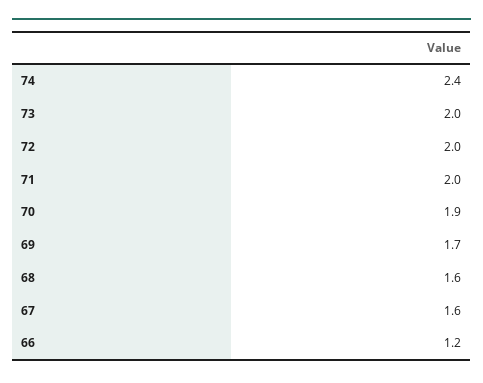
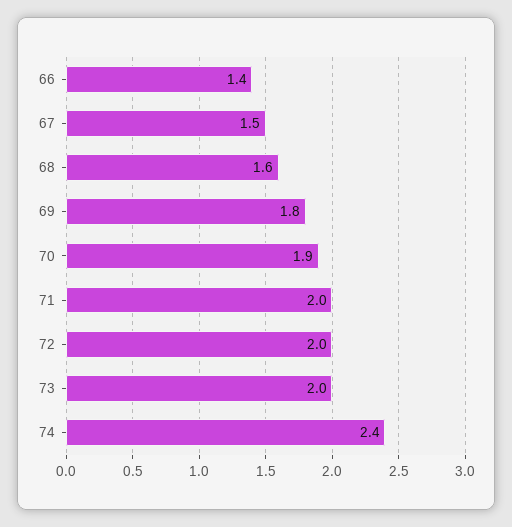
  {
    "74": 2.4,
    "73": 2,
    "72": 2,
    "71": 2,
    "70": 1.9,
-   "69": 1.7,
+   "69": 1.8,
    "68": 1.6,
-   "67": 1.6,
+   "67": 1.5,
-   "66": 1.2
+   "66": 1.4
  }

